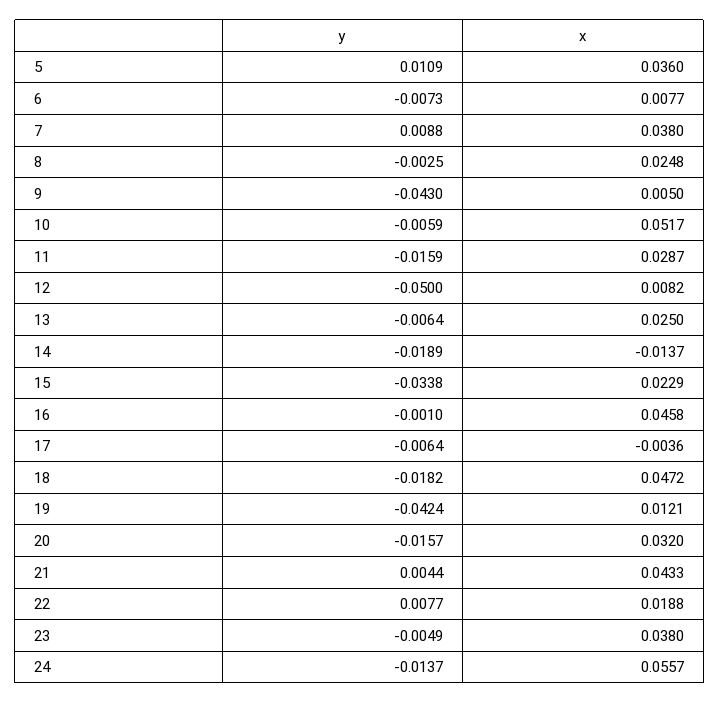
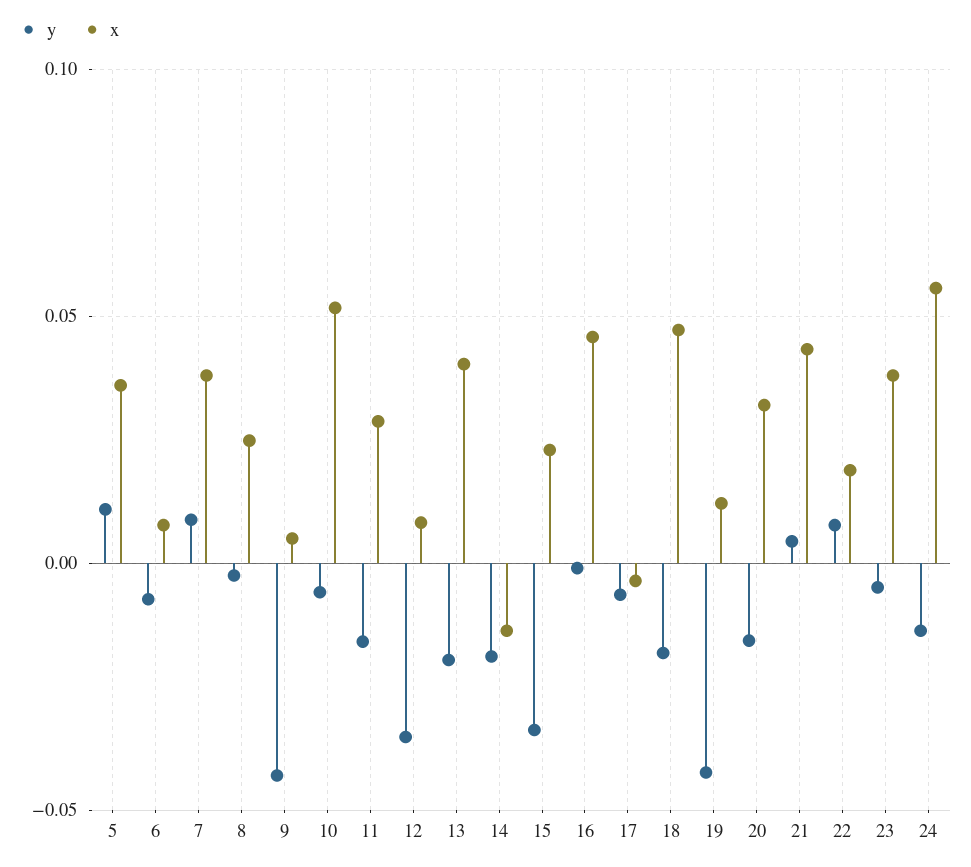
  {
    "y": {
      "5": 0.0109,
      "6": -0.0073,
      "7": 0.0088,
      "8": -0.0025,
      "9": -0.043,
      "10": -0.0059,
      "11": -0.0159,
-     "12": -0.05,
+     "12": -0.035,
-     "13": -0.0064,
+     "13": -0.02,
      "14": -0.0189,
      "15": -0.0338,
      "16": -0.001,
      "17": -0.0064,
      "18": -0.0182,
      "19": -0.0424,
      "20": -0.0157,
      "21": 0.0044,
      "22": 0.0077,
      "23": -0.0049,
      "24": -0.0137
    },
    "x": {
      "5": 0.036,
      "6": 0.0077,
      "7": 0.038,
      "8": 0.0248,
      "9": 0.005,
      "10": 0.0517,
      "11": 0.0287,
      "12": 0.0082,
-     "13": 0.025,
+     "13": 0.04,
      "14": -0.0137,
      "15": 0.0229,
      "16": 0.0458,
      "17": -0.0036,
      "18": 0.0472,
      "19": 0.0121,
      "20": 0.032,
      "21": 0.0433,
      "22": 0.0188,
      "23": 0.038,
      "24": 0.0557
    }
  }

